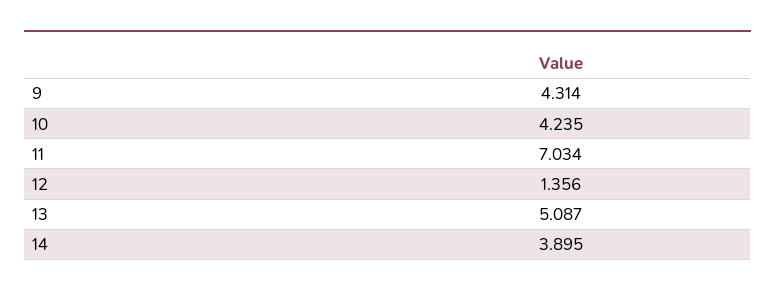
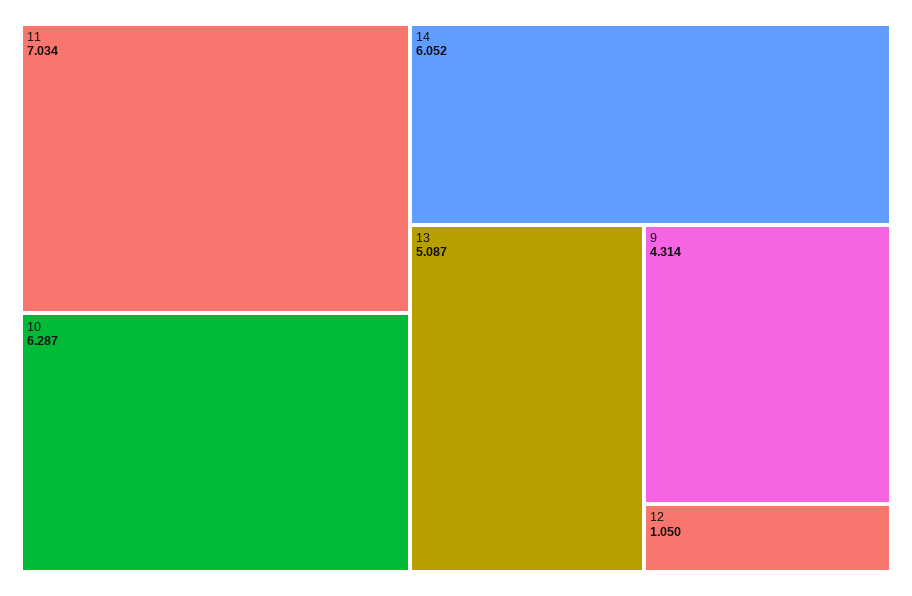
  {
    "9": 4.314,
-   "10": 4.235,
+   "10": 6.287,
    "11": 7.034,
-   "12": 1.356,
+   "12": 1.05,
    "13": 5.087,
-   "14": 3.895
+   "14": 6.052
  }

